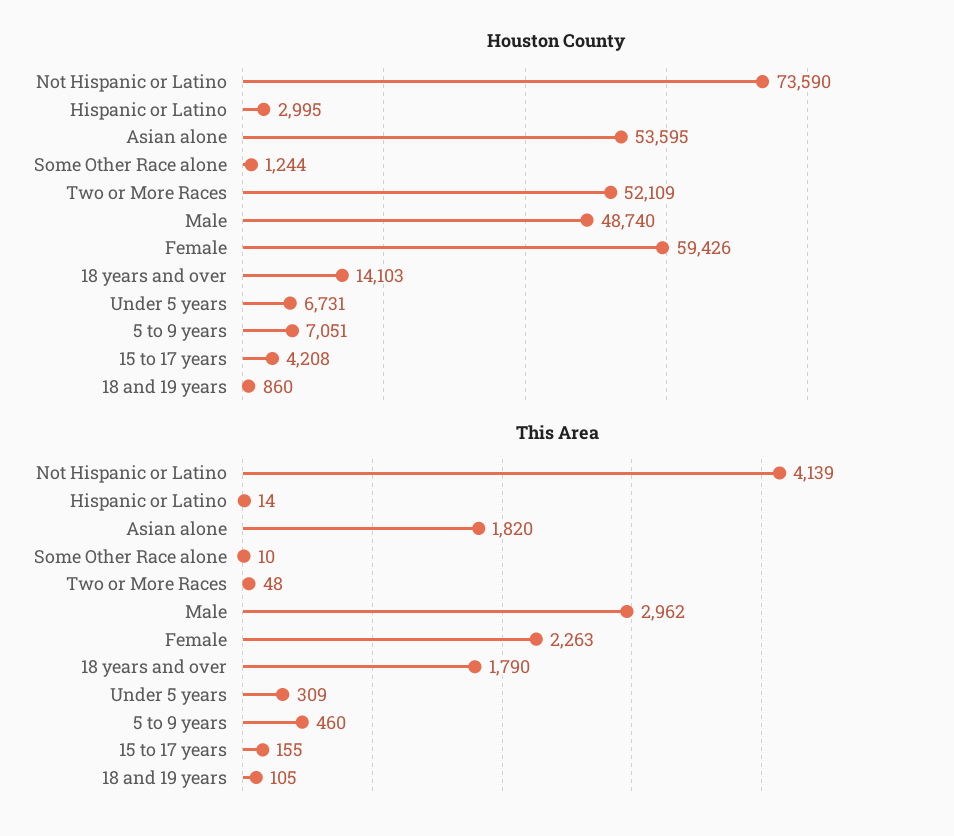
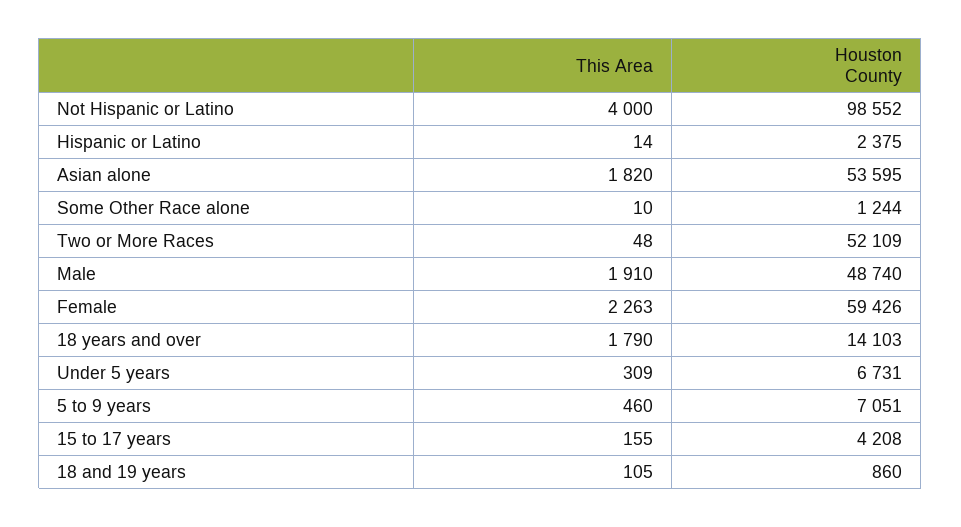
  {
    "Houston County": {
-     "Not Hispanic or Latino": 73590,
+     "Not Hispanic or Latino": 98552,
-     "Hispanic or Latino": 2995,
+     "Hispanic or Latino": 2375,
      "Asian alone": 53595,
      "Some Other Race alone": 1244,
      "Two or More Races": 52109,
      "Male": 48740,
      "Female": 59426,
      "18 years and over": 14103,
      "Under 5 years": 6731,
      "5 to 9 years": 7051,
      "15 to 17 years": 4208,
      "18 and 19 years": 860
    },
    "This Area": {
-     "Not Hispanic or Latino": 4139,
+     "Not Hispanic or Latino": 4000,
      "Hispanic or Latino": 14,
      "Asian alone": 1820,
      "Some Other Race alone": 10,
      "Two or More Races": 48,
-     "Male": 2962,
+     "Male": 1910,
      "Female": 2263,
      "18 years and over": 1790,
      "Under 5 years": 309,
      "5 to 9 years": 460,
      "15 to 17 years": 155,
      "18 and 19 years": 105
    }
  }

